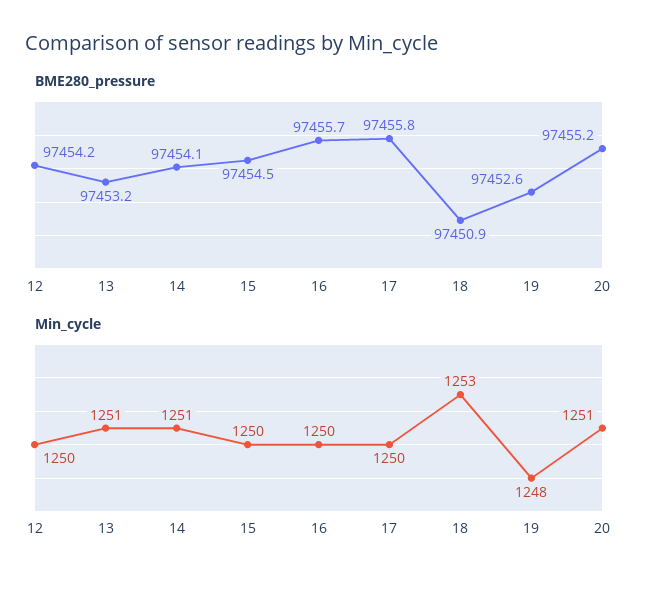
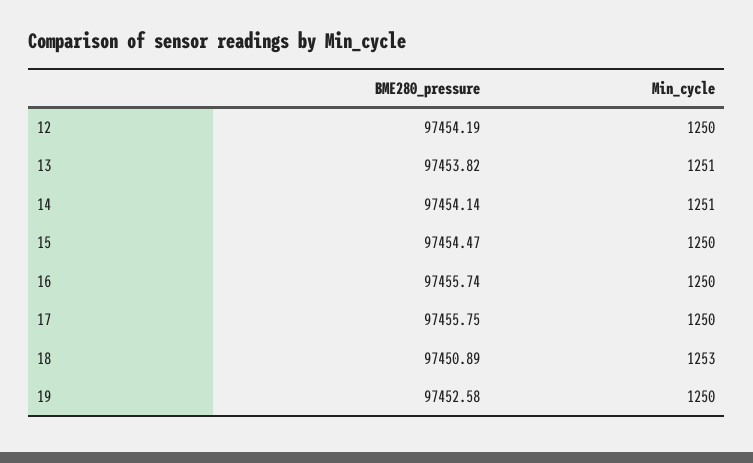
  {
    "BME280_pressure": {
      "12": 97454.19,
-     "13": 97453.2,
+     "13": 97453.82,
      "14": 97454.14,
      "15": 97454.47,
      "16": 97455.74,
      "17": 97455.75,
      "18": 97450.89,
-     "19": 97452.58,
+     "19": 97452.58
-     "20": 97455.2
    },
    "Min_cycle": {
      "12": 1250,
      "13": 1251,
      "14": 1251,
      "15": 1250,
      "16": 1250,
      "17": 1250,
      "18": 1253,
-     "19": 1248,
+     "19": 1250
-     "20": 1251
    }
  }

